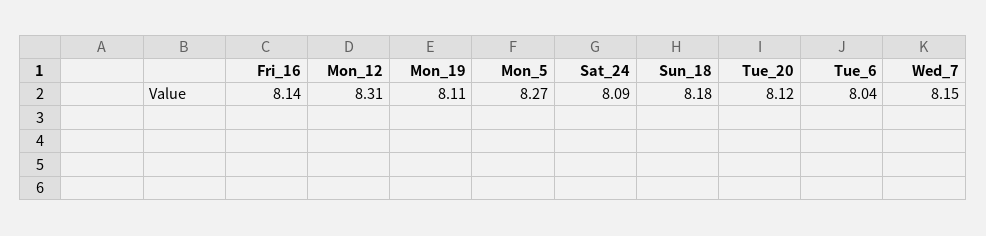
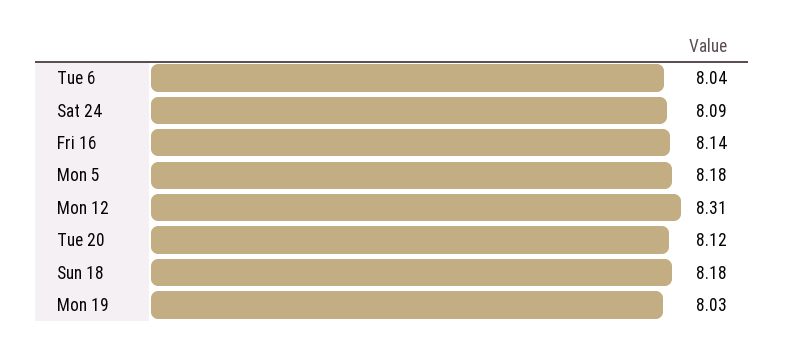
  {
    "Fri_16": 8.14,
    "Mon_12": 8.31,
-   "Mon_19": 8.11,
+   "Mon_19": 8.03,
-   "Mon_5": 8.27,
+   "Mon_5": 8.18,
    "Sat_24": 8.09,
    "Sun_18": 8.18,
    "Tue_20": 8.12,
-   "Tue_6": 8.04,
+   "Tue_6": 8.04
-   "Wed_7": 8.15
  }

